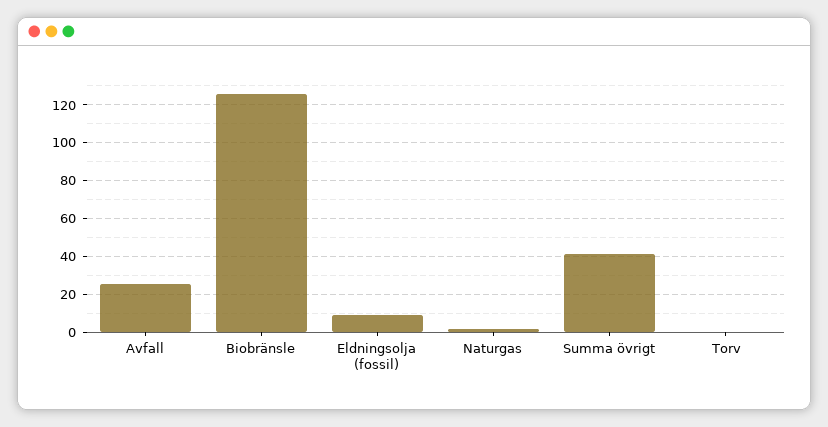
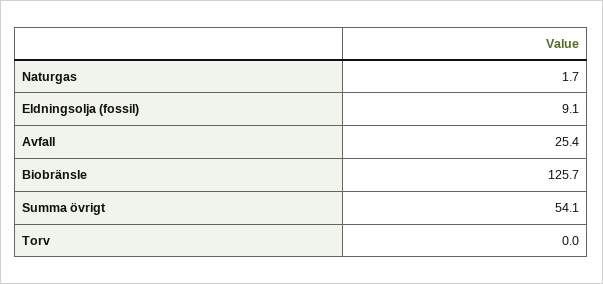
  {
    "Avfall": 25.4,
    "Biobränsle": 125.7,
    "Eldningsolja (fossil)": 9.1,
    "Naturgas": 1.7,
-   "Summa övrigt": 40,
+   "Summa övrigt": 54.1,
    "Torv": 0
  }

